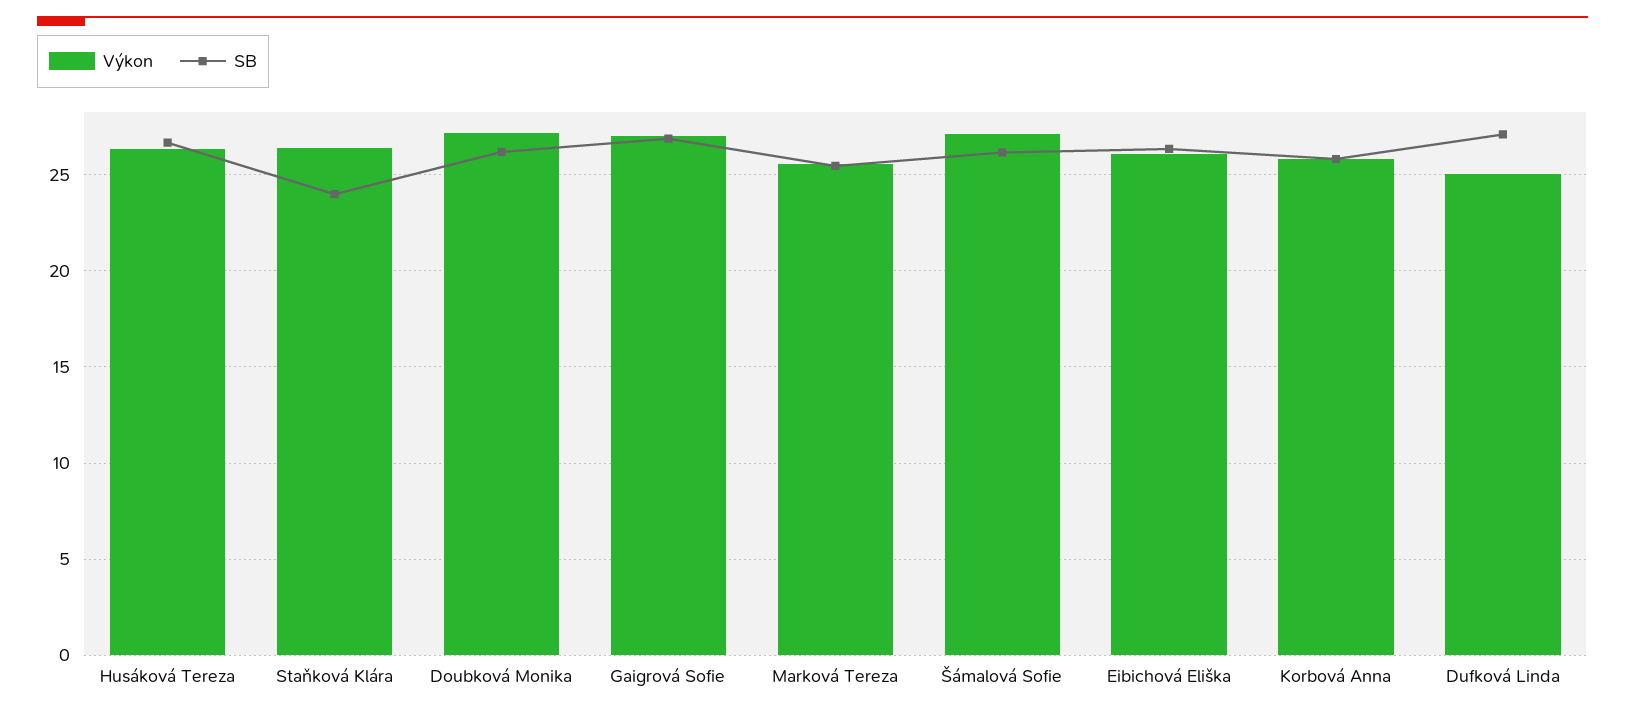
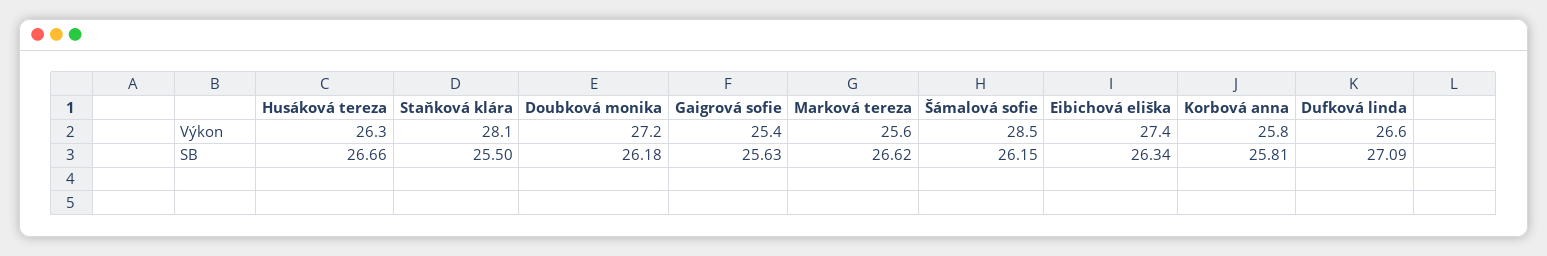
  {
    "Výkon": {
      "Husáková Tereza": 26.3,
-     "Staňková Klára": 26.5,
+     "Staňková Klára": 28.1,
      "Doubková Monika": 27.2,
-     "Gaigrová Sofie": 27,
+     "Gaigrová Sofie": 25.4,
      "Marková Tereza": 25.6,
-     "Šámalová Sofie": 27,
+     "Šámalová Sofie": 28.5,
-     "Eibichová Eliška": 26,
+     "Eibichová Eliška": 27.4,
      "Korbová Anna": 25.8,
-     "Dufková Linda": 25
+     "Dufková Linda": 26.6
    },
    "SB": {
      "Husáková Tereza": 26.66,
-     "Staňková Klára": 24,
+     "Staňková Klára": 25.5,
      "Doubková Monika": 26.18,
-     "Gaigrová Sofie": 27,
+     "Gaigrová Sofie": 25.63,
-     "Marková Tereza": 25.5,
+     "Marková Tereza": 26.62,
      "Šámalová Sofie": 26.15,
      "Eibichová Eliška": 26.34,
      "Korbová Anna": 25.81,
      "Dufková Linda": 27.09
    }
  }

